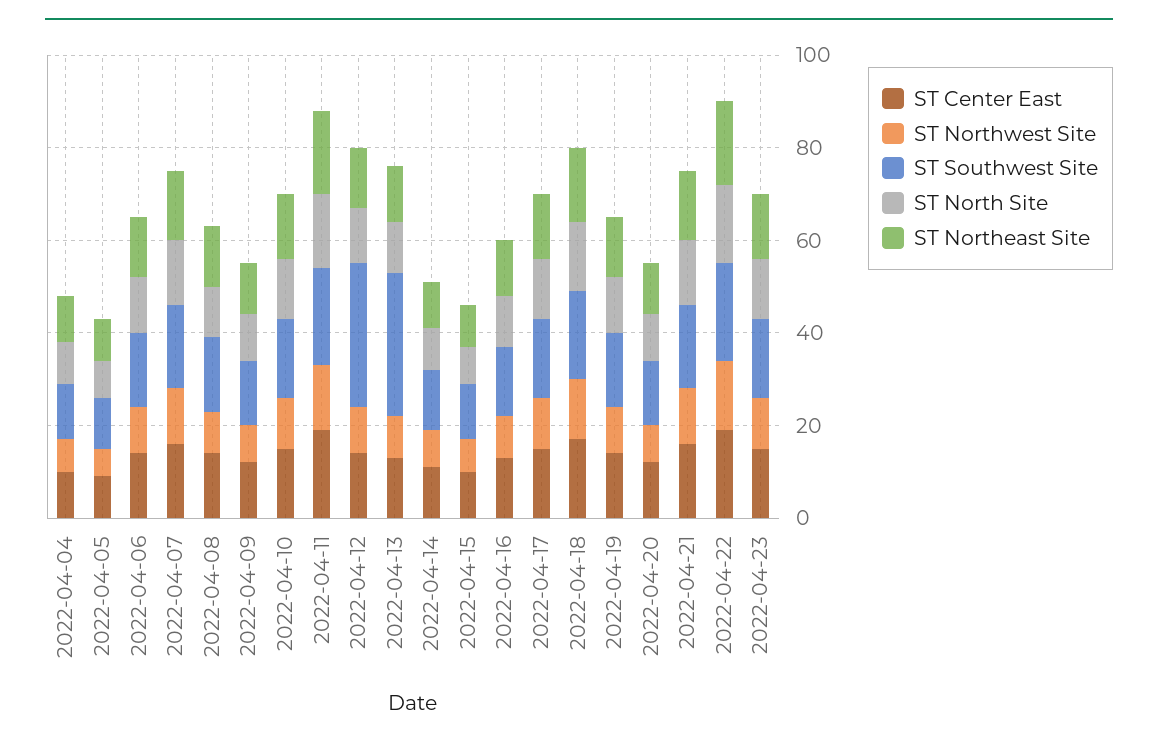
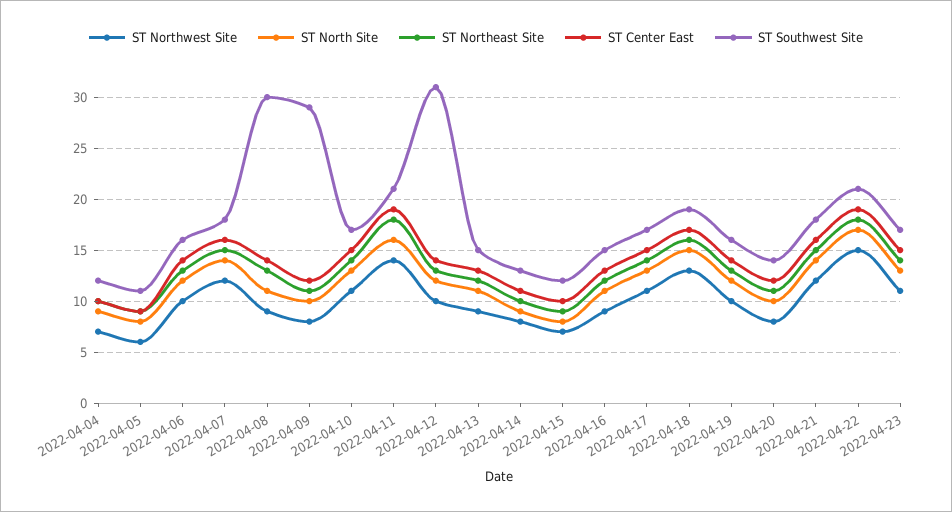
  {
    "ST Center East": {
      "2022-04-04": 10,
      "2022-04-05": 9,
      "2022-04-06": 14,
      "2022-04-07": 16,
      "2022-04-08": 14,
      "2022-04-09": 12,
      "2022-04-10": 15,
      "2022-04-11": 19,
      "2022-04-12": 14,
      "2022-04-13": 13,
      "2022-04-14": 11,
      "2022-04-15": 10,
      "2022-04-16": 13,
      "2022-04-17": 15,
      "2022-04-18": 17,
      "2022-04-19": 14,
      "2022-04-20": 12,
      "2022-04-21": 16,
      "2022-04-22": 19,
      "2022-04-23": 15
    },
    "ST Northwest Site": {
      "2022-04-04": 7,
      "2022-04-05": 6,
      "2022-04-06": 10,
      "2022-04-07": 12,
      "2022-04-08": 9,
      "2022-04-09": 8,
      "2022-04-10": 11,
      "2022-04-11": 14,
      "2022-04-12": 10,
      "2022-04-13": 9,
      "2022-04-14": 8,
      "2022-04-15": 7,
      "2022-04-16": 9,
      "2022-04-17": 11,
      "2022-04-18": 13,
      "2022-04-19": 10,
      "2022-04-20": 8,
      "2022-04-21": 12,
      "2022-04-22": 15,
      "2022-04-23": 11
    },
    "ST Southwest Site": {
      "2022-04-04": 12,
      "2022-04-05": 11,
      "2022-04-06": 16,
      "2022-04-07": 18,
-     "2022-04-08": 15,
+     "2022-04-08": 30,
-     "2022-04-09": 15,
+     "2022-04-09": 29,
      "2022-04-10": 17,
      "2022-04-11": 21,
      "2022-04-12": 31,
-     "2022-04-13": 30,
+     "2022-04-13": 15,
      "2022-04-14": 13,
      "2022-04-15": 12,
      "2022-04-16": 15,
      "2022-04-17": 17,
      "2022-04-18": 19,
      "2022-04-19": 16,
      "2022-04-20": 14,
      "2022-04-21": 18,
      "2022-04-22": 21,
      "2022-04-23": 17
    },
    "ST North Site": {
      "2022-04-04": 9,
      "2022-04-05": 8,
      "2022-04-06": 12,
      "2022-04-07": 14,
      "2022-04-08": 11,
      "2022-04-09": 10,
      "2022-04-10": 13,
      "2022-04-11": 16,
      "2022-04-12": 12,
      "2022-04-13": 11,
      "2022-04-14": 9,
      "2022-04-15": 8,
      "2022-04-16": 11,
      "2022-04-17": 13,
      "2022-04-18": 15,
      "2022-04-19": 12,
      "2022-04-20": 10,
      "2022-04-21": 14,
      "2022-04-22": 17,
      "2022-04-23": 13
    },
    "ST Northeast Site": {
      "2022-04-04": 10,
      "2022-04-05": 9,
      "2022-04-06": 13,
      "2022-04-07": 15,
      "2022-04-08": 13,
      "2022-04-09": 11,
      "2022-04-10": 14,
      "2022-04-11": 18,
      "2022-04-12": 13,
      "2022-04-13": 12,
      "2022-04-14": 10,
      "2022-04-15": 9,
      "2022-04-16": 12,
      "2022-04-17": 14,
      "2022-04-18": 16,
      "2022-04-19": 13,
      "2022-04-20": 11,
      "2022-04-21": 15,
      "2022-04-22": 18,
      "2022-04-23": 14
    }
  }

